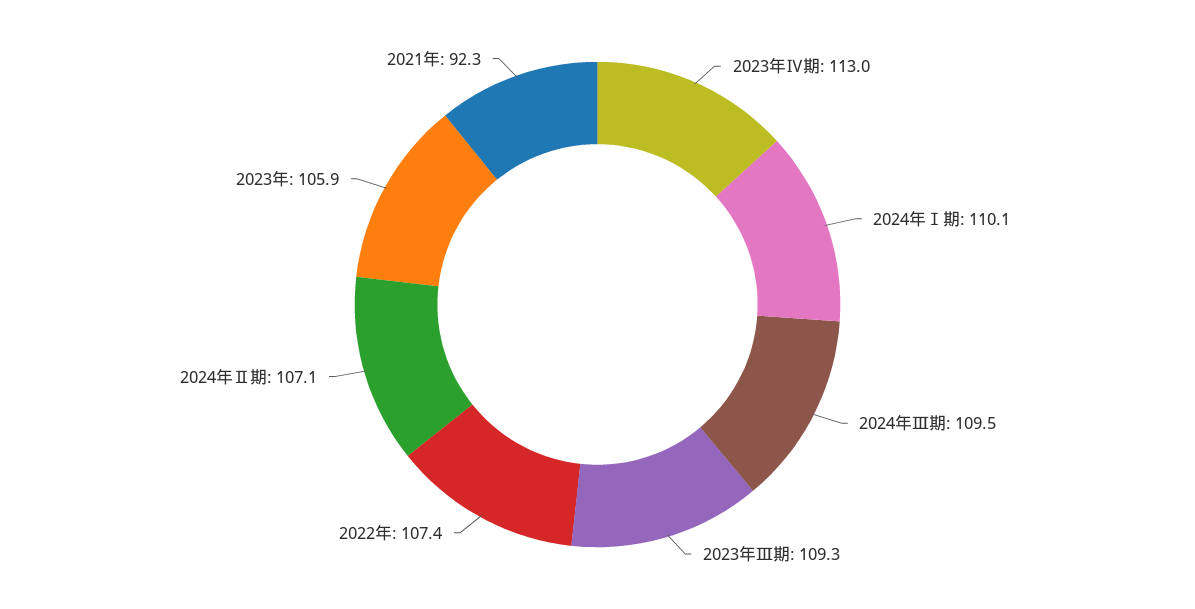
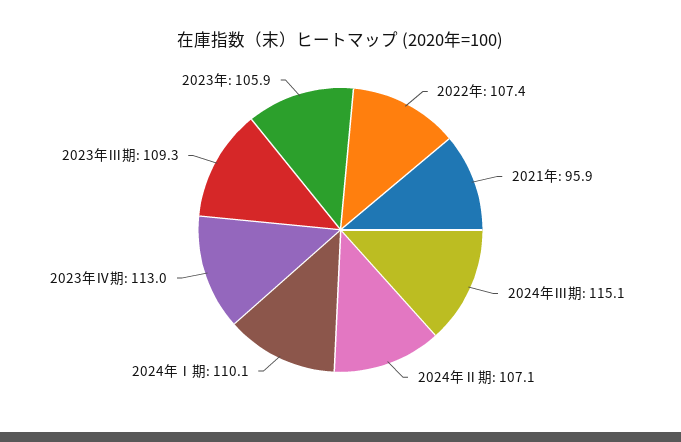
  {
    "2023年Ⅳ期": 113,
    "2024年Ⅰ期": 110.1,
-   "2024年Ⅲ期": 109.5,
+   "2024年Ⅲ期": 115.1,
    "2023年Ⅲ期": 109.3,
    "2022年": 107.4,
    "2024年Ⅱ期": 107.1,
    "2023年": 105.9,
-   "2021年": 92.3
+   "2021年": 95.9
  }

